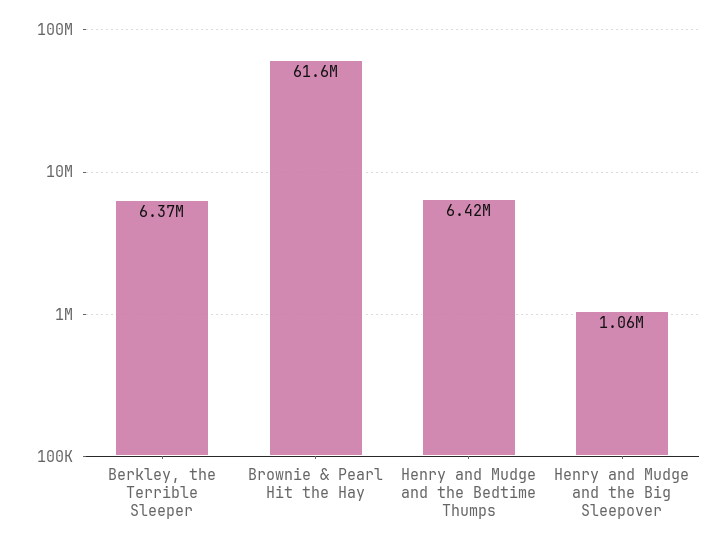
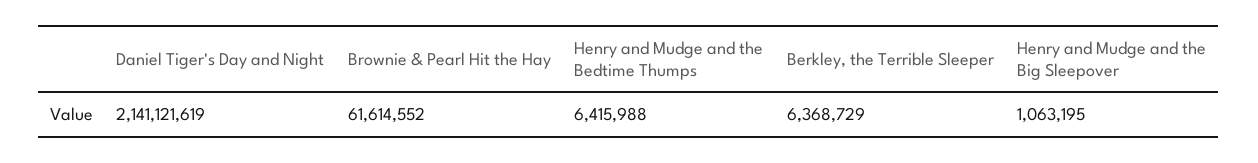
  {
    "Berkley, the Terrible Sleeper": 6368729,
    "Brownie & Pearl Hit the Hay": 61614552,
    "Henry and Mudge and the Bedtime Thumps": 6415988,
-   "Henry and Mudge and the Big Sleepover": 1063195
+   "Henry and Mudge and the Big Sleepover": 1063195,
+   "Daniel Tiger's Day and Night": 2141121619
  }

